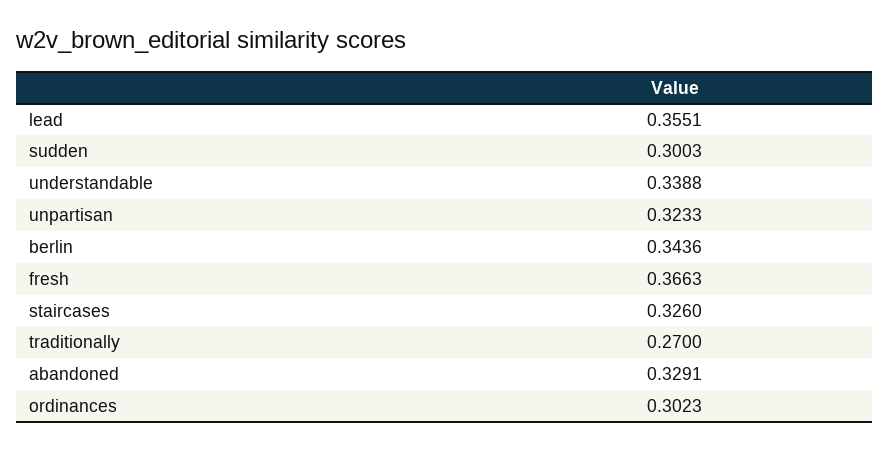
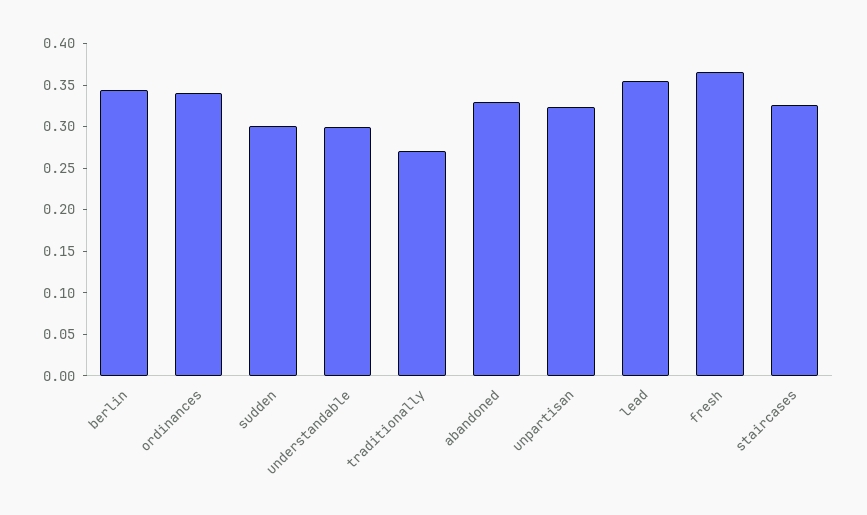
  {
    "lead": 0.3551,
    "sudden": 0.3003,
-   "understandable": 0.3388,
+   "understandable": 0.3,
    "unpartisan": 0.3233,
    "berlin": 0.3436,
    "fresh": 0.3663,
    "staircases": 0.326,
    "traditionally": 0.27,
    "abandoned": 0.3291,
-   "ordinances": 0.3023
+   "ordinances": 0.34
  }

